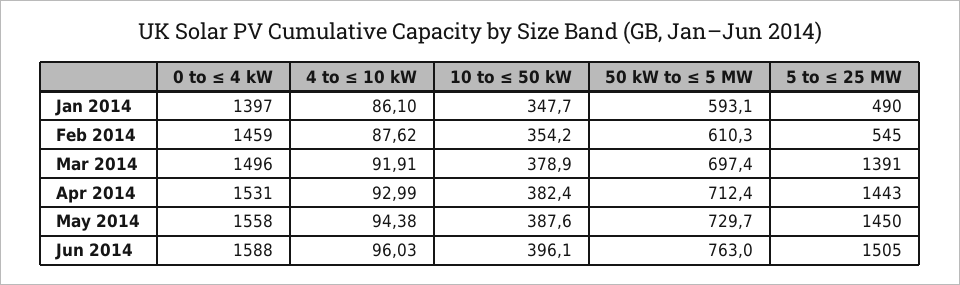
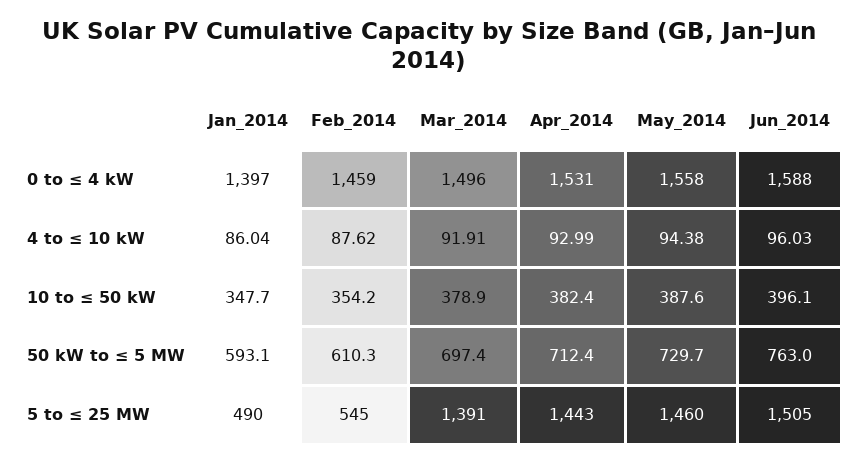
  {
    "0 to ≤ 4 kW": {
      "Jan 2014": 1397,
      "Feb 2014": 1459,
      "Mar 2014": 1496,
      "Apr 2014": 1531,
      "May 2014": 1558,
      "Jun 2014": 1588
    },
    "4 to ≤ 10 kW": {
-     "Jan 2014": 86.1,
+     "Jan 2014": 86.04,
      "Feb 2014": 87.62,
      "Mar 2014": 91.91,
      "Apr 2014": 92.99,
      "May 2014": 94.38,
      "Jun 2014": 96.03
    },
    "10 to ≤ 50 kW": {
      "Jan 2014": 347.7,
      "Feb 2014": 354.2,
      "Mar 2014": 378.9,
      "Apr 2014": 382.4,
      "May 2014": 387.6,
      "Jun 2014": 396.1
    },
    "50 kW to ≤ 5 MW": {
      "Jan 2014": 593.1,
      "Feb 2014": 610.3,
      "Mar 2014": 697.4,
      "Apr 2014": 712.4,
      "May 2014": 729.7,
      "Jun 2014": 763
    },
    "5 to ≤ 25 MW": {
      "Jan 2014": 490,
      "Feb 2014": 545,
      "Mar 2014": 1391,
      "Apr 2014": 1443,
-     "May 2014": 1450,
+     "May 2014": 1460,
      "Jun 2014": 1505
    }
  }

